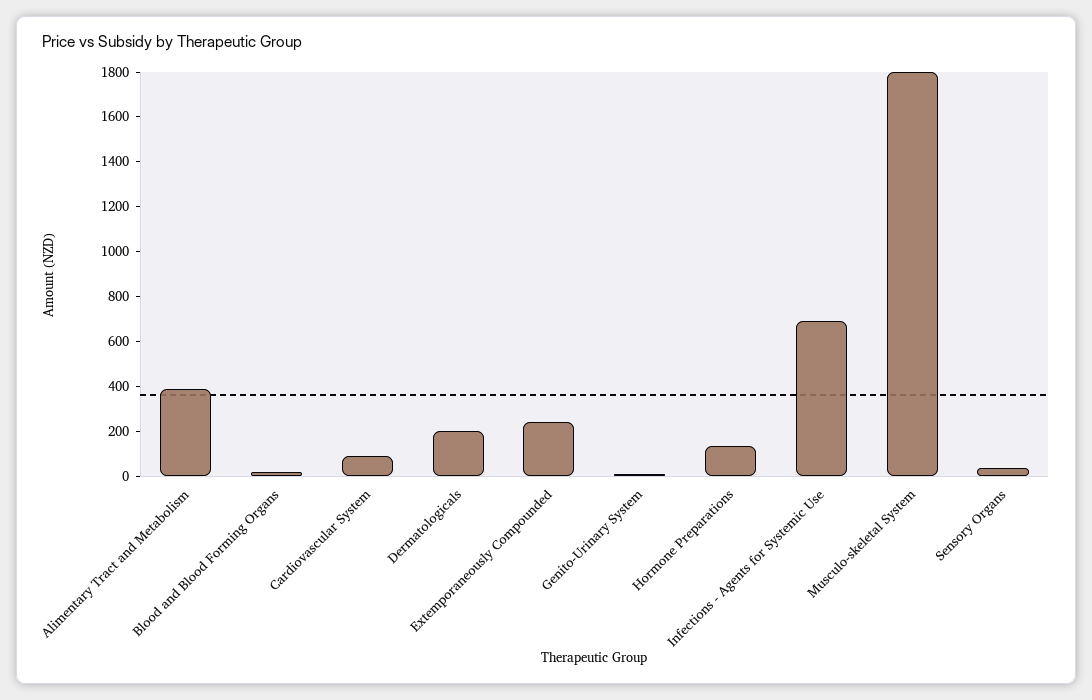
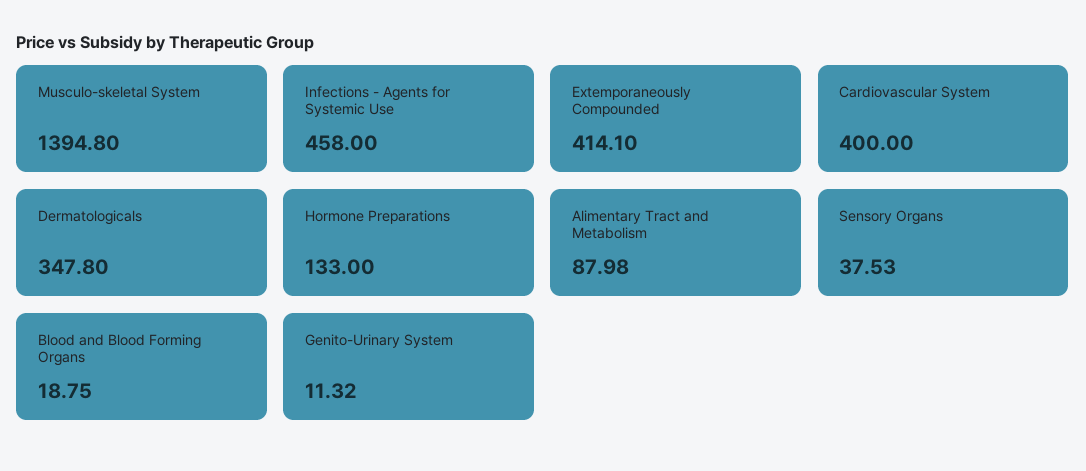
  {
-   "Alimentary Tract and Metabolism": 400,
+   "Alimentary Tract and Metabolism": 87.98,
    "Blood and Blood Forming Organs": 18.75,
-   "Cardiovascular System": 100,
+   "Cardiovascular System": 400,
-   "Dermatologicals": 200,
+   "Dermatologicals": 347.8,
-   "Extemporaneously Compounded": 250,
+   "Extemporaneously Compounded": 414.1,
    "Genito-Urinary System": 11.32,
    "Hormone Preparations": 133,
-   "Infections - Agents for Systemic Use": 700,
+   "Infections - Agents for Systemic Use": 458,
-   "Musculo-skeletal System": 1800,
+   "Musculo-skeletal System": 1394.8,
    "Sensory Organs": 37.53
  }

